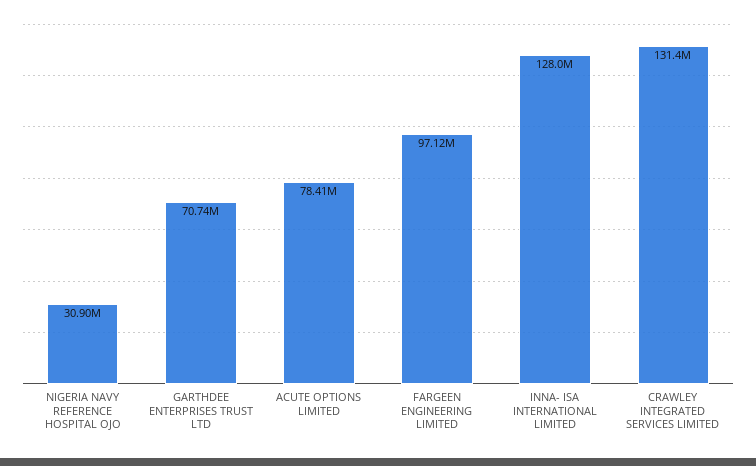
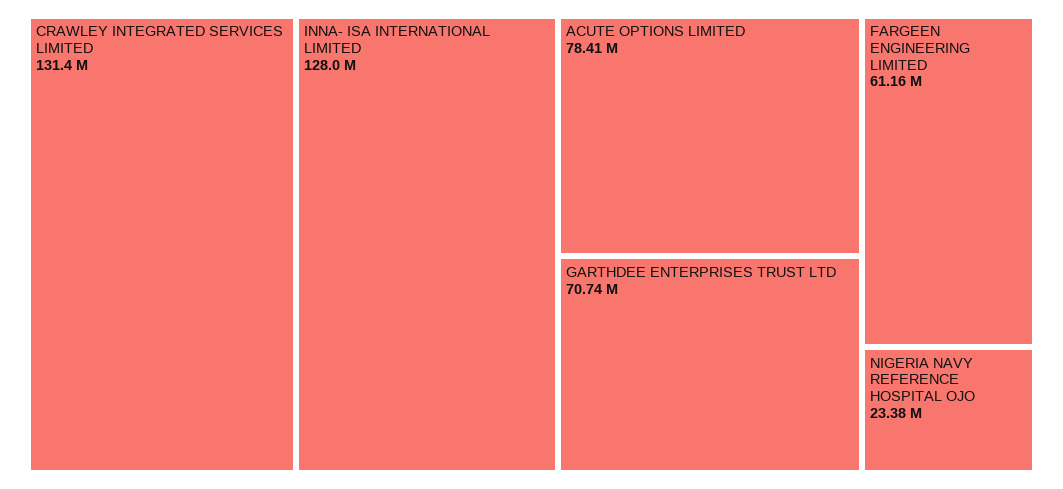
  {
-   "NIGERIA NAVY REFERENCE HOSPITAL OJO": 30900000,
+   "NIGERIA NAVY REFERENCE HOSPITAL OJO": 23380000,
    "GARTHDEE ENTERPRISES TRUST LTD": 70740000,
    "ACUTE OPTIONS LIMITED": 78410000,
-   "FARGEEN ENGINEERING LIMITED": 97120000,
+   "FARGEEN ENGINEERING LIMITED": 61160000,
    "INNA- ISA INTERNATIONAL LIMITED": 128000000,
    "CRAWLEY INTEGRATED SERVICES LIMITED": 131400000
  }

